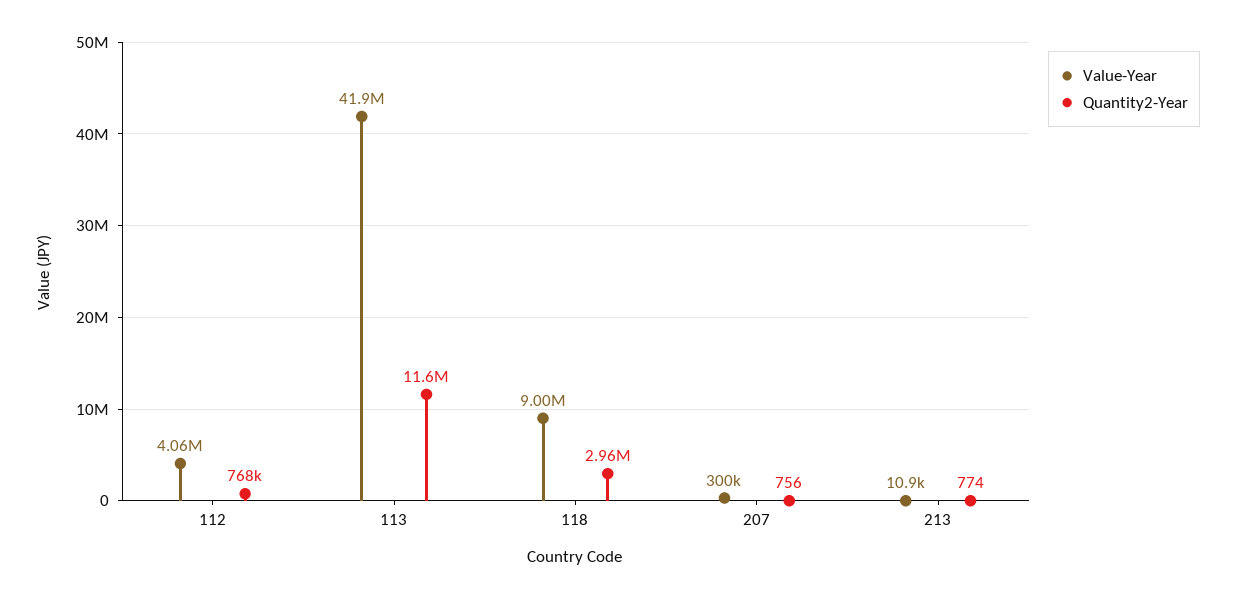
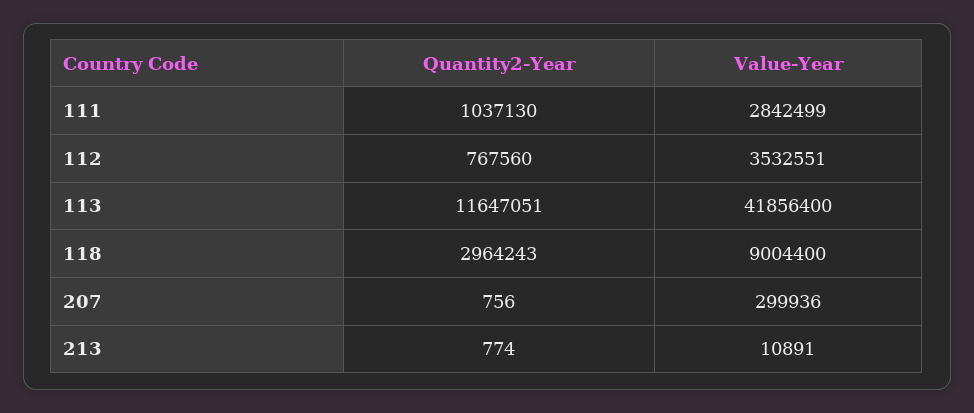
  {
    "Value-Year": {
-     "112": 4060000,
+     "112": 3532551,
      "113": 41856400,
      "118": 9004400,
      "207": 299936,
-     "213": 10891
+     "213": 10891,
+     "111": 2842499
    },
    "Quantity2-Year": {
      "112": 767560,
      "113": 11647051,
      "118": 2964243,
      "207": 756,
-     "213": 774
+     "213": 774,
+     "111": 1037130
    }
  }

